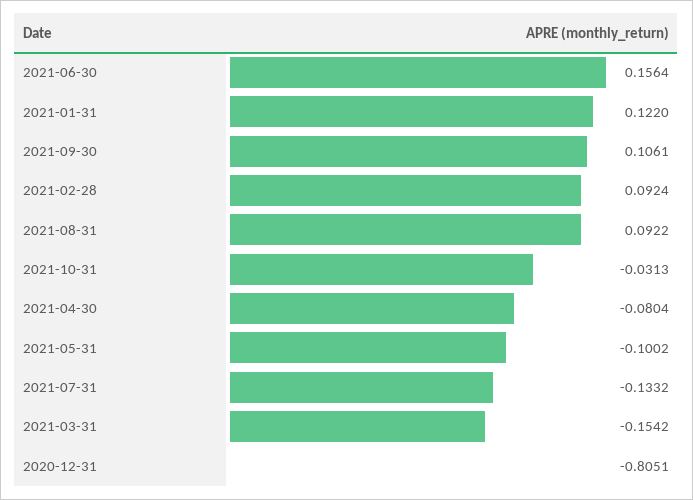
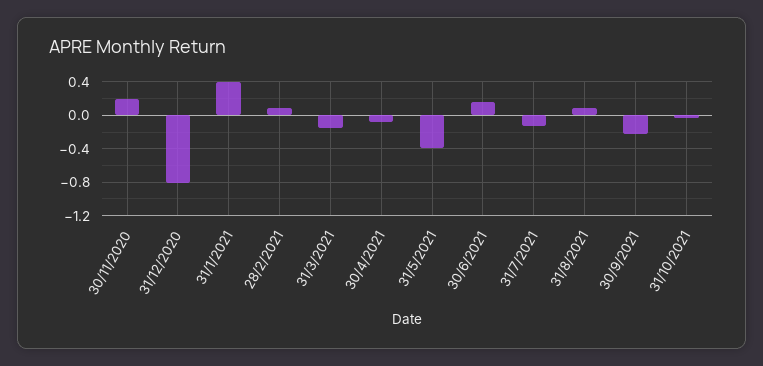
  {
    "2021-06-30": 0.1564,
-   "2021-01-31": 0.122,
+   "2021-01-31": 0.4,
-   "2021-09-30": 0.1061,
+   "2021-09-30": -0.2,
    "2021-02-28": 0.0924,
    "2021-08-31": 0.0922,
    "2021-10-31": -0.0313,
    "2021-04-30": -0.0804,
-   "2021-05-31": -0.1002,
+   "2021-05-31": -0.4,
    "2021-07-31": -0.1332,
    "2021-03-31": -0.1542,
-   "2020-12-31": -0.8051
+   "2020-12-31": -0.8051,
+   "30/11/2020": 0.2
  }

